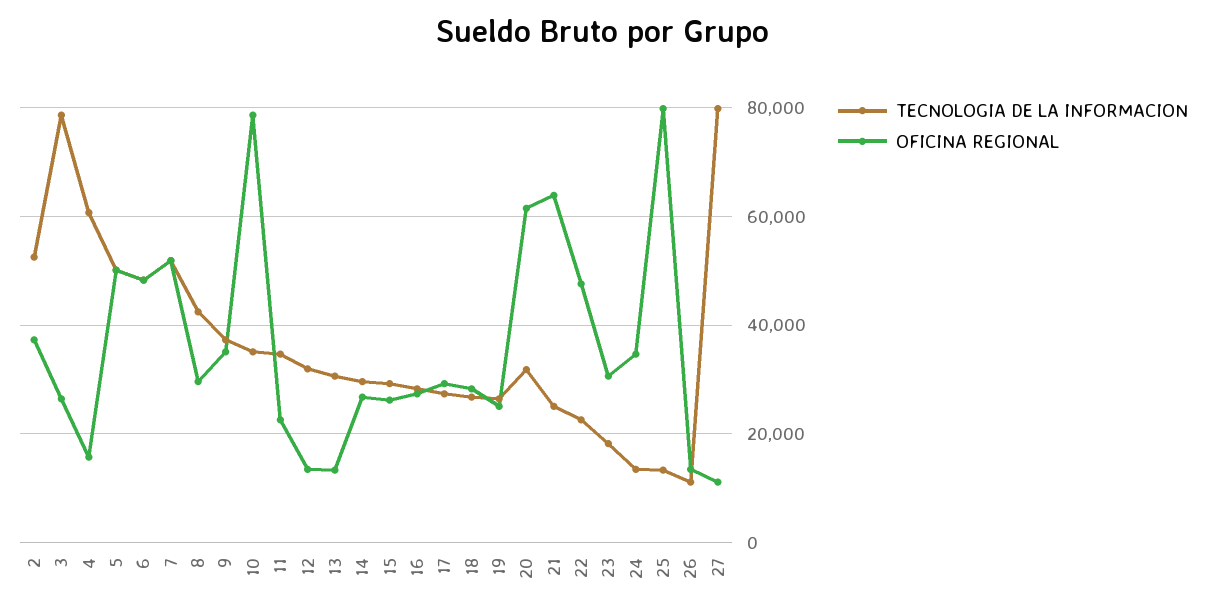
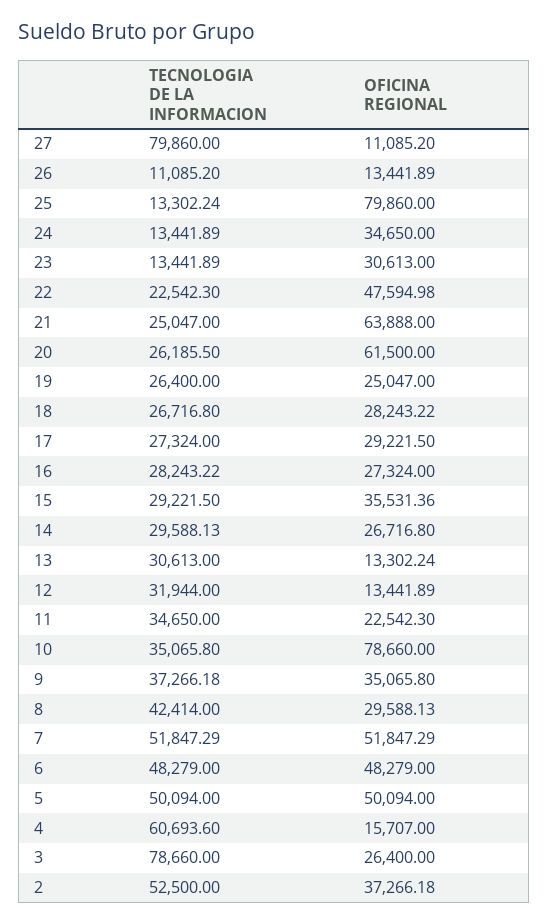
  {
    "TECNOLOGIA DE LA INFORMACION": {
      "2": 52500,
      "3": 78660,
      "4": 60693.6,
      "5": 50094,
      "6": 48279,
      "7": 51847.29,
      "8": 42414,
      "9": 37266.18,
      "10": 35065.8,
      "11": 34650,
      "12": 31944,
      "13": 30613,
      "14": 29588.13,
      "15": 29221.5,
      "16": 28243.22,
      "17": 27324,
      "18": 26716.8,
      "19": 26400,
-     "20": 32000,
+     "20": 26185.5,
      "21": 25047,
      "22": 22542.3,
-     "23": 18000,
+     "23": 13441.89,
      "24": 13441.89,
      "25": 13302.24,
      "26": 11085.2,
      "27": 79860
    },
    "OFICINA REGIONAL": {
      "2": 37266.18,
      "3": 26400,
      "4": 15707,
      "5": 50094,
      "6": 48279,
      "7": 51847.29,
      "8": 29588.13,
      "9": 35065.8,
      "10": 78660,
      "11": 22542.3,
      "12": 13441.89,
      "13": 13302.24,
      "14": 26716.8,
-     "15": 26000,
+     "15": 35531.36,
      "16": 27324,
      "17": 29221.5,
      "18": 28243.22,
      "19": 25047,
      "20": 61500,
      "21": 63888,
      "22": 47594.98,
      "23": 30613,
      "24": 34650,
      "25": 79860,
      "26": 13441.89,
      "27": 11085.2
    }
  }

